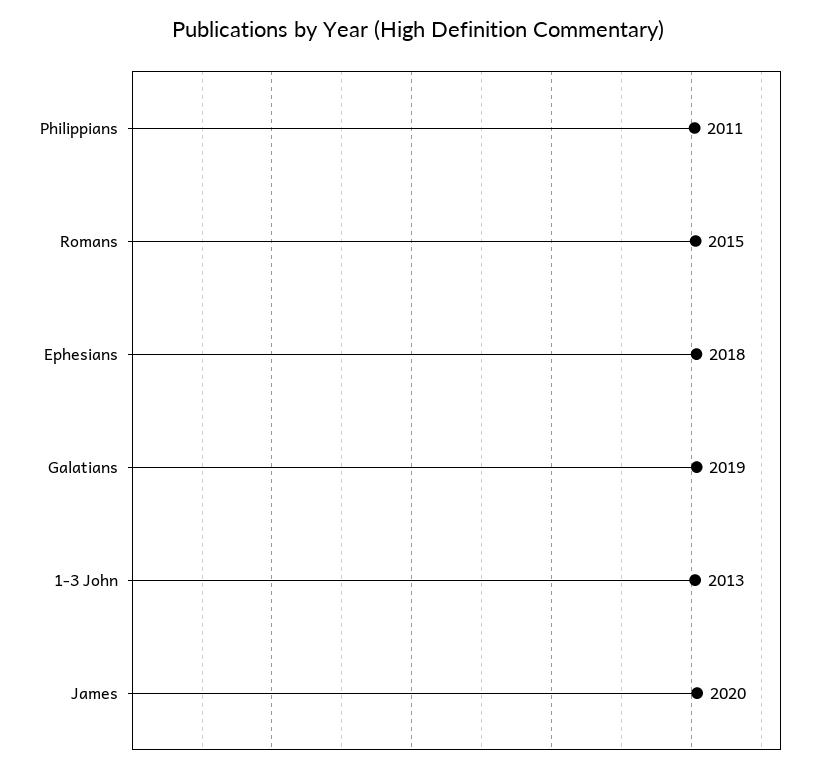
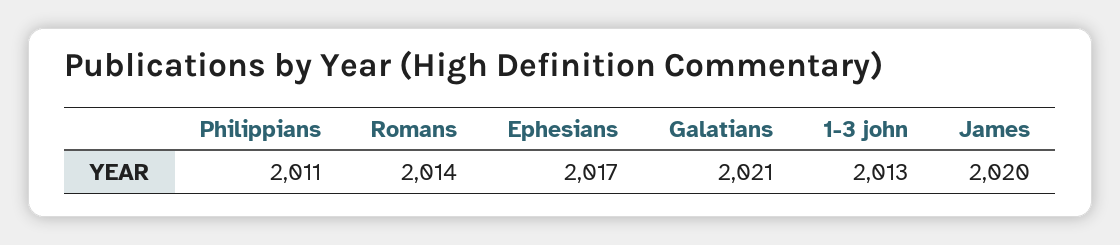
  {
    "Philippians": 2011,
-   "Romans": 2015,
+   "Romans": 2014,
-   "Ephesians": 2018,
+   "Ephesians": 2017,
-   "Galatians": 2019,
+   "Galatians": 2021,
    "1-3 John": 2013,
    "James": 2020
  }

